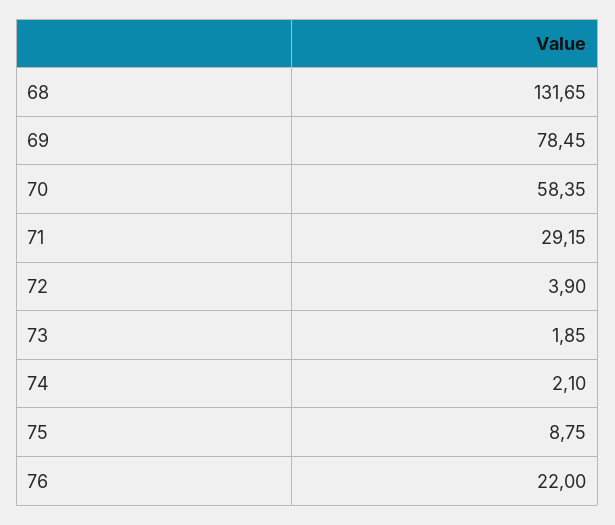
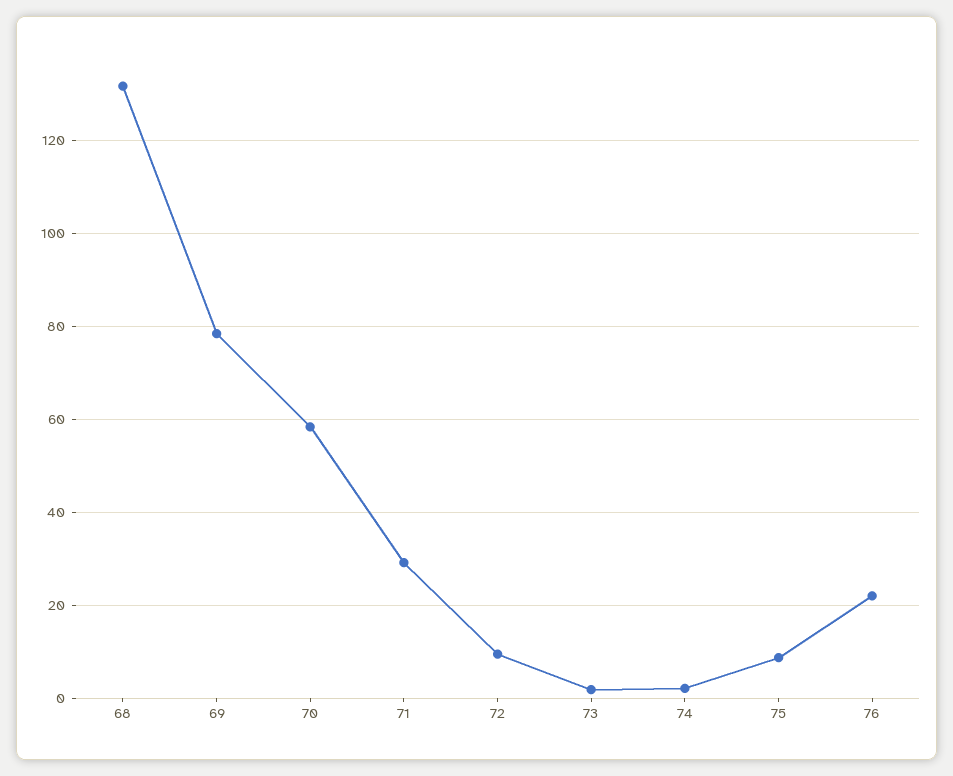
  {
    "68": 131.65,
    "69": 78.45,
    "70": 58.35,
    "71": 29.15,
-   "72": 3.9,
+   "72": 10,
    "73": 1.85,
    "74": 2.1,
    "75": 8.75,
    "76": 22
  }

